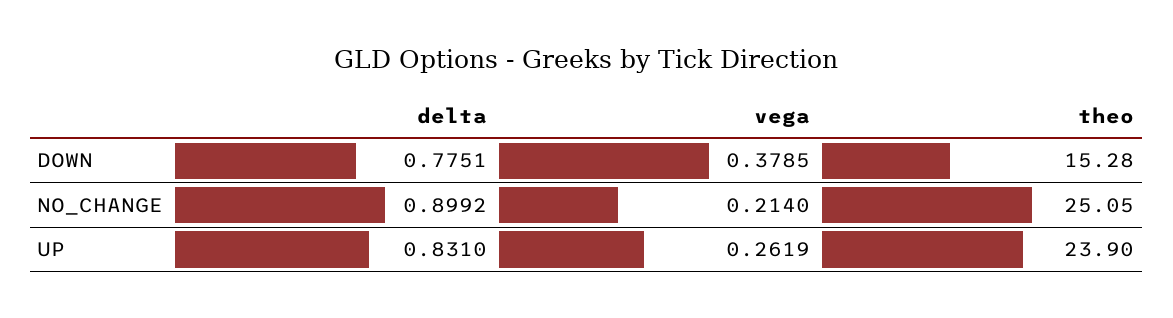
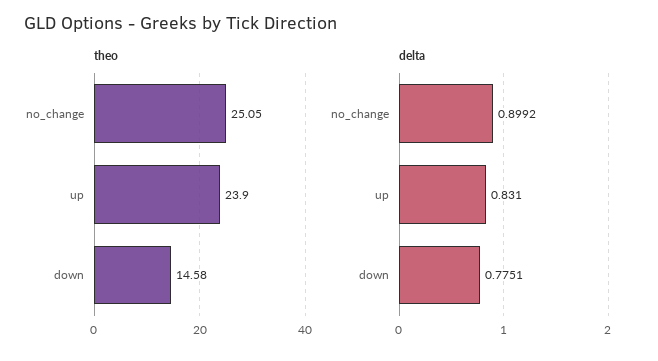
  {
    "delta": {
      "DOWN": 0.7751,
      "NO_CHANGE": 0.8992,
      "UP": 0.831
    },
-   "vega": {
-     "DOWN": 0.3785,
-     "NO_CHANGE": 0.214,
-     "UP": 0.2619
-   },
    "theo": {
-     "DOWN": 15.28,
+     "DOWN": 14.58,
      "NO_CHANGE": 25.05,
      "UP": 23.9
    }
  }

